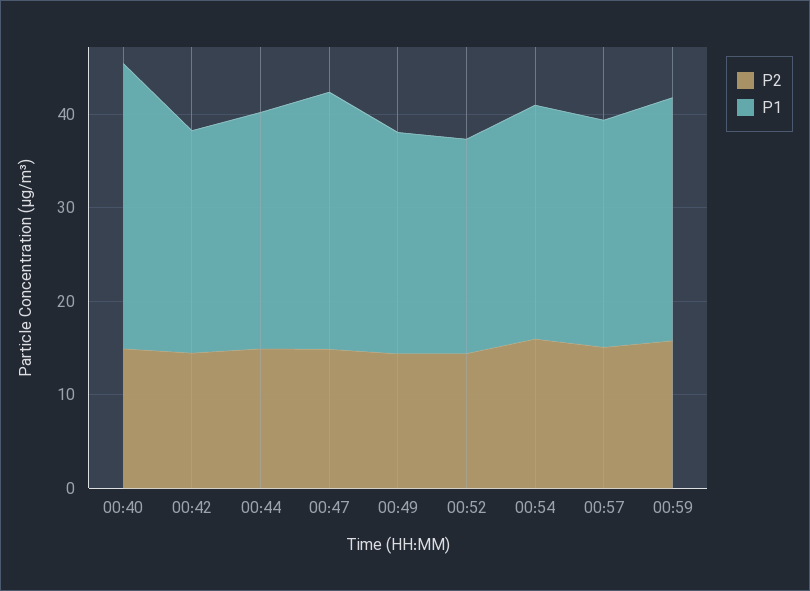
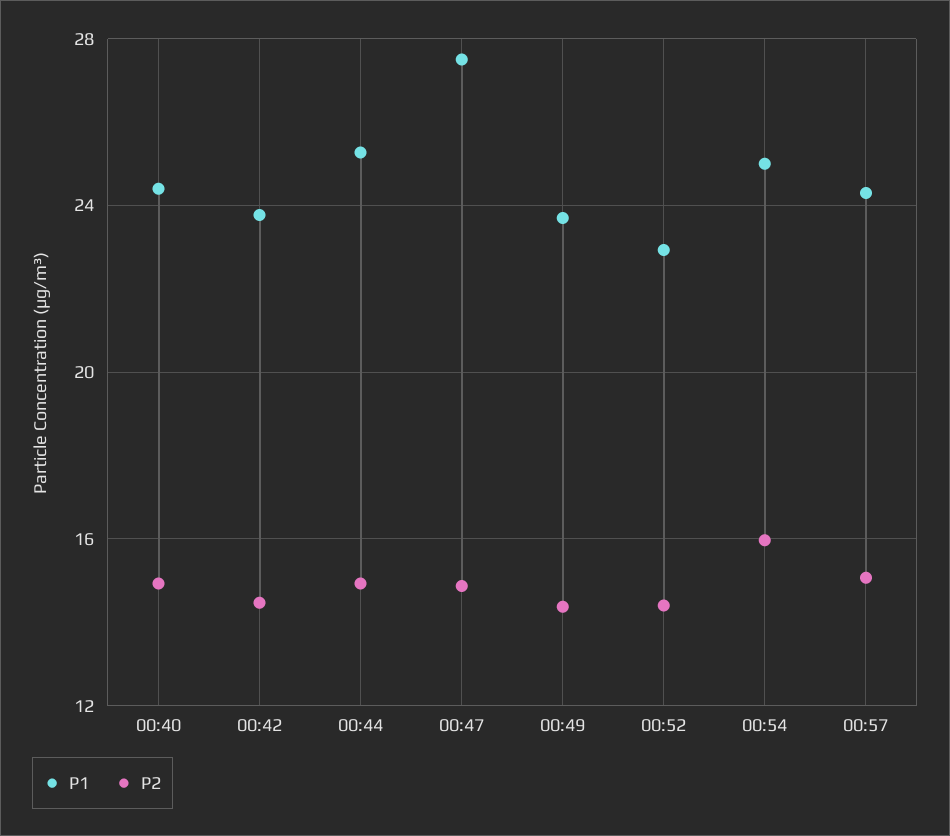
  {
    "P2": {
      "00:40": 15,
      "00:42": 14.5,
      "00:44": 15,
      "00:47": 15,
      "00:49": 14.5,
      "00:52": 14.5,
      "00:54": 16,
-     "00:57": 15,
+     "00:57": 15
-     "00:59": 16
    },
    "P1": {
-     "00:40": 30,
+     "00:40": 24.5,
      "00:42": 24,
      "00:44": 25.5,
      "00:47": 27.5,
      "00:49": 23.5,
      "00:52": 23,
      "00:54": 25,
-     "00:57": 24.5,
+     "00:57": 24.5
-     "00:59": 26
    }
  }

